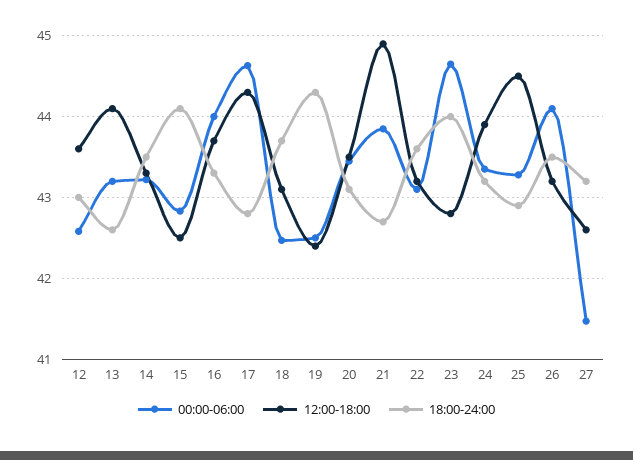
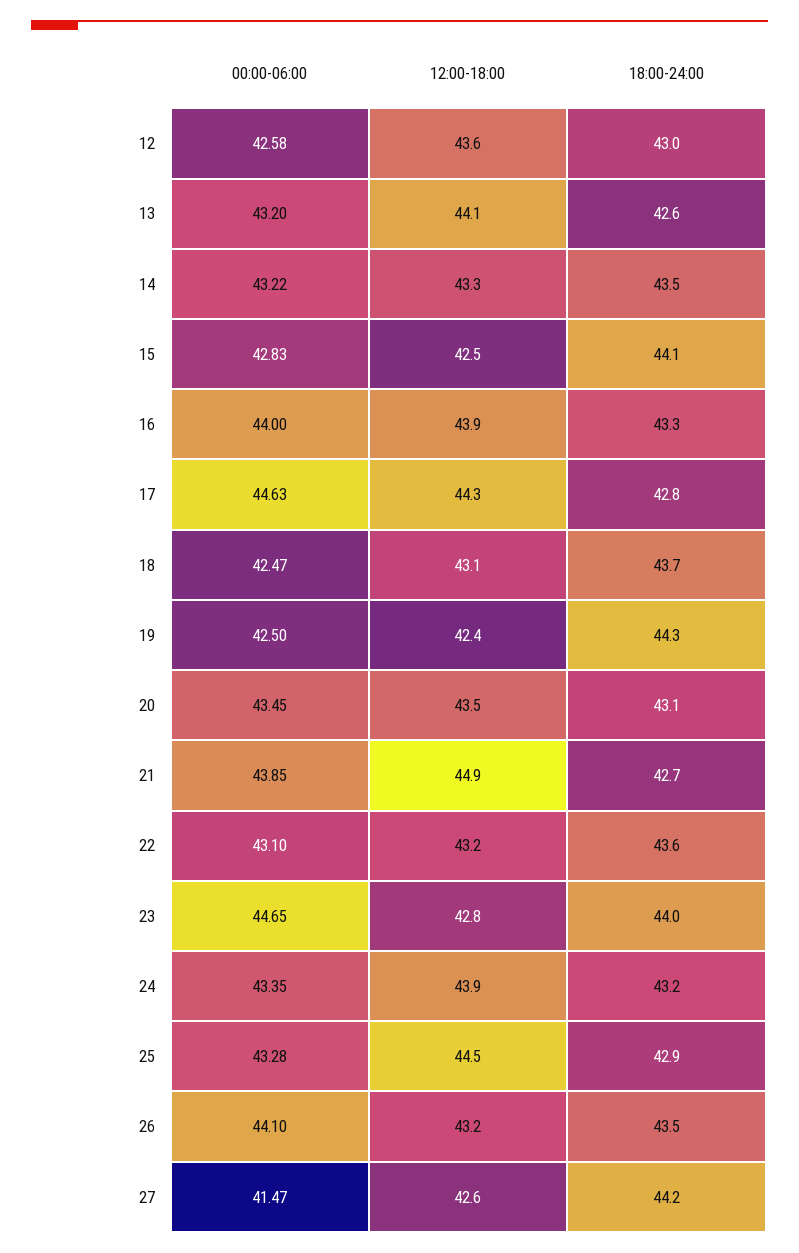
  {
    "00:00-06:00": {
      "12": 42.58,
      "13": 43.2,
      "14": 43.22,
      "15": 42.83,
      "16": 44,
      "17": 44.63,
      "18": 42.47,
      "19": 42.5,
      "20": 43.45,
      "21": 43.85,
      "22": 43.1,
      "23": 44.65,
      "24": 43.35,
      "25": 43.28,
      "26": 44.1,
      "27": 41.47
    },
    "12:00-18:00": {
      "12": 43.6,
      "13": 44.1,
      "14": 43.3,
      "15": 42.5,
-     "16": 43.7,
+     "16": 43.9,
      "17": 44.3,
      "18": 43.1,
      "19": 42.4,
      "20": 43.5,
      "21": 44.9,
      "22": 43.2,
      "23": 42.8,
      "24": 43.9,
      "25": 44.5,
      "26": 43.2,
      "27": 42.6
    },
    "18:00-24:00": {
      "12": 43,
      "13": 42.6,
      "14": 43.5,
      "15": 44.1,
      "16": 43.3,
      "17": 42.8,
      "18": 43.7,
      "19": 44.3,
      "20": 43.1,
      "21": 42.7,
      "22": 43.6,
      "23": 44,
      "24": 43.2,
      "25": 42.9,
      "26": 43.5,
-     "27": 43.2
+     "27": 44.2
    }
  }

